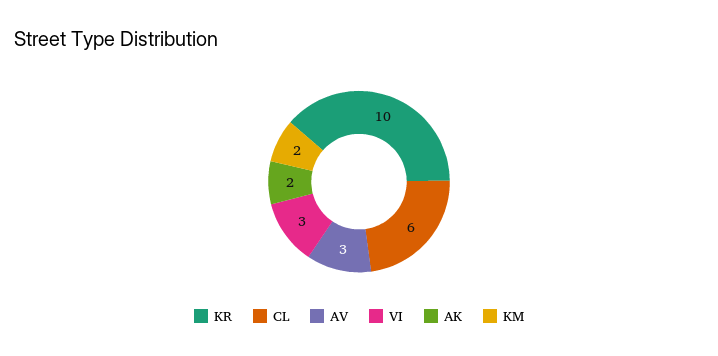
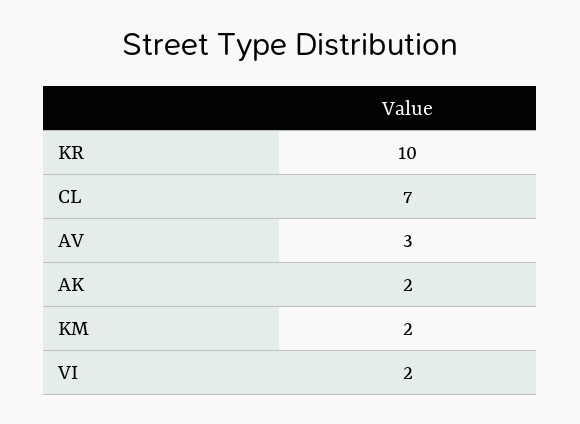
  {
    "KR": 10,
-   "CL": 6,
+   "CL": 7,
    "AV": 3,
-   "VI": 3,
+   "VI": 2,
    "AK": 2,
    "KM": 2
  }

